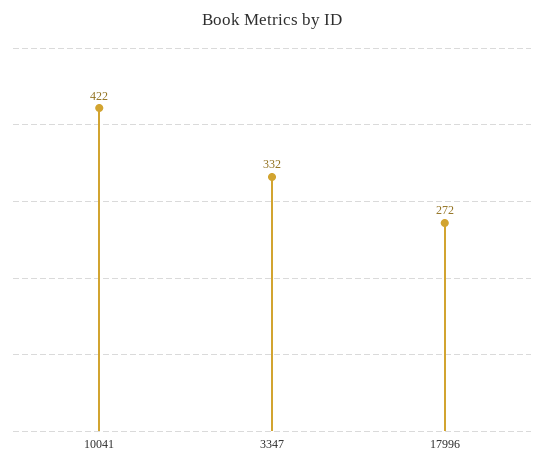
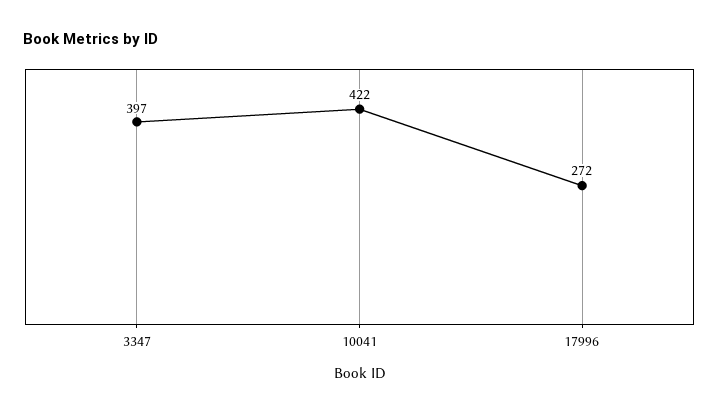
  {
    "10041": 422,
-   "3347": 332,
+   "3347": 397,
    "17996": 272
  }

